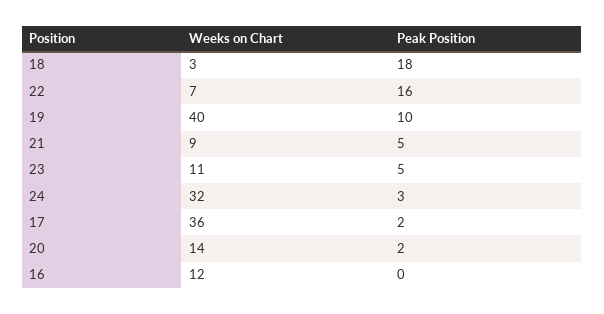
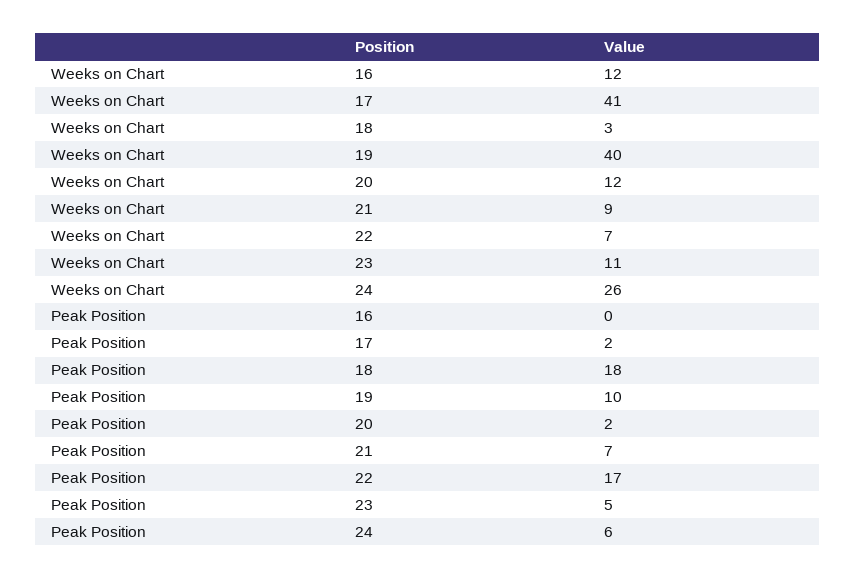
  {
    "Weeks on Chart": {
      "18": 3,
      "22": 7,
      "19": 40,
      "21": 9,
      "23": 11,
-     "24": 32,
+     "24": 26,
-     "17": 36,
+     "17": 41,
-     "20": 14,
+     "20": 12,
      "16": 12
    },
    "Peak Position": {
      "18": 18,
-     "22": 16,
+     "22": 17,
      "19": 10,
-     "21": 5,
+     "21": 7,
      "23": 5,
-     "24": 3,
+     "24": 6,
      "17": 2,
      "20": 2,
      "16": 0
    }
  }

